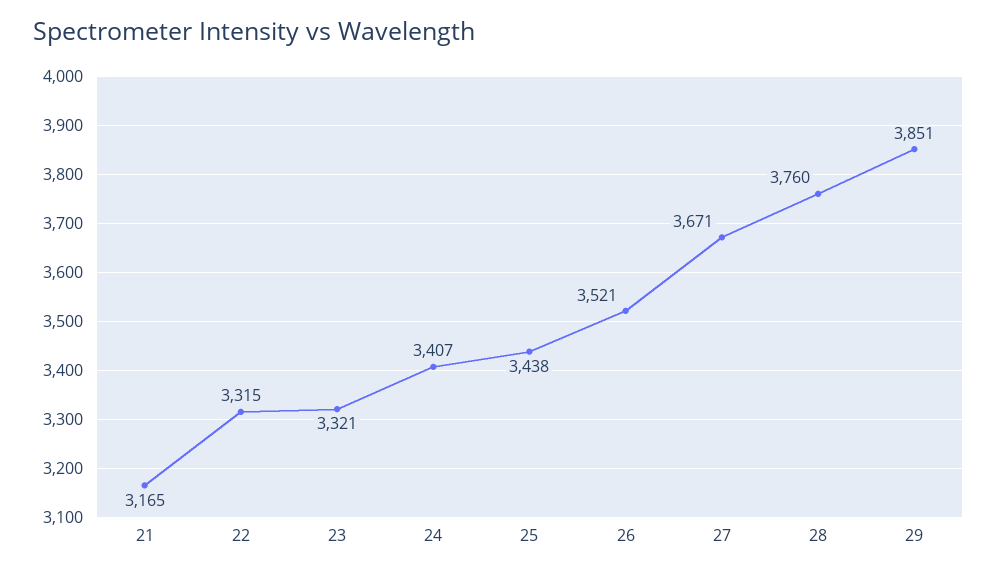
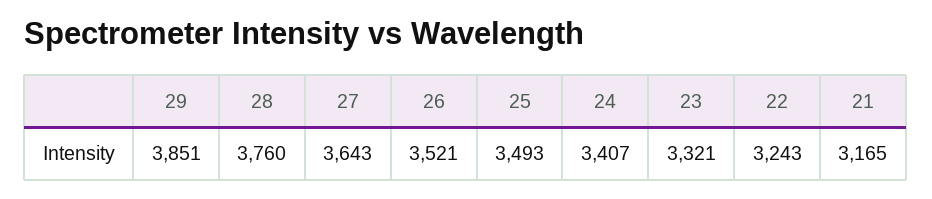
  {
    "21": 3165,
-   "22": 3315,
+   "22": 3243,
    "23": 3321,
    "24": 3407,
-   "25": 3438,
+   "25": 3493,
    "26": 3521,
-   "27": 3671,
+   "27": 3643,
    "28": 3760,
    "29": 3851
  }

